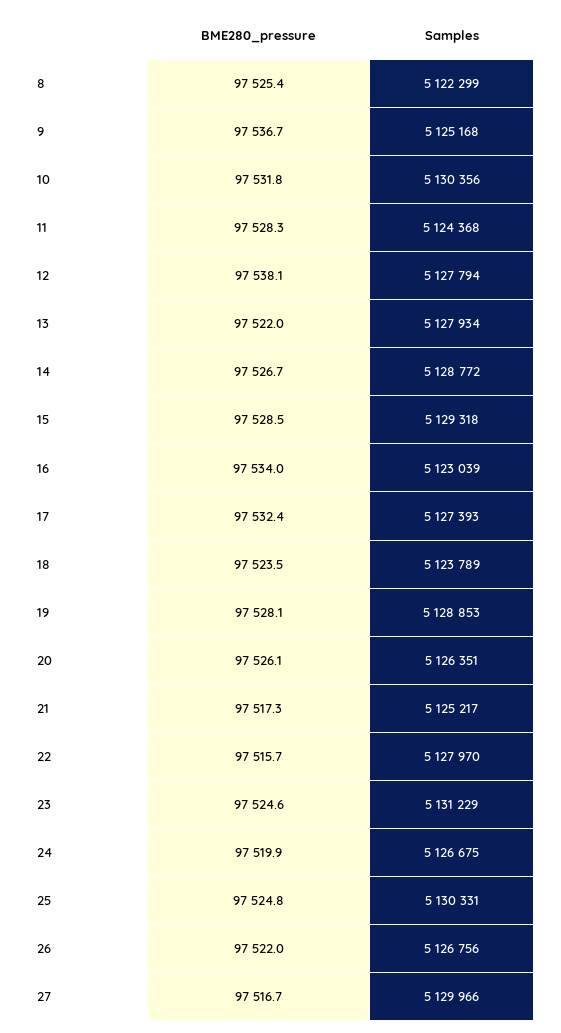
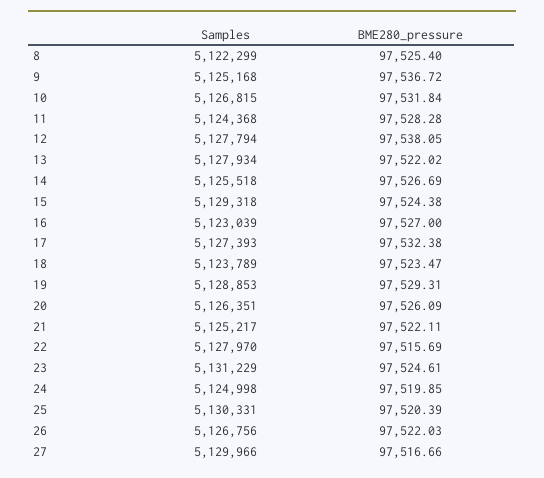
  {
    "BME280_pressure": {
      "8": 97525.4,
      "9": 97536.72,
      "10": 97531.84,
      "11": 97528.28,
      "12": 97538.05,
      "13": 97522.02,
      "14": 97526.69,
-     "15": 97528.5,
+     "15": 97524.38,
-     "16": 97534,
+     "16": 97527,
      "17": 97532.38,
      "18": 97523.47,
-     "19": 97528.1,
+     "19": 97529.31,
      "20": 97526.09,
-     "21": 97517.3,
+     "21": 97522.11,
      "22": 97515.69,
      "23": 97524.61,
      "24": 97519.85,
-     "25": 97524.8,
+     "25": 97520.39,
      "26": 97522.03,
      "27": 97516.66
    },
    "Samples": {
      "8": 5122299,
      "9": 5125168,
-     "10": 5130356,
+     "10": 5126815,
      "11": 5124368,
      "12": 5127794,
      "13": 5127934,
-     "14": 5128772,
+     "14": 5125518,
      "15": 5129318,
      "16": 5123039,
      "17": 5127393,
      "18": 5123789,
      "19": 5128853,
      "20": 5126351,
      "21": 5125217,
      "22": 5127970,
      "23": 5131229,
-     "24": 5126675,
+     "24": 5124998,
      "25": 5130331,
      "26": 5126756,
      "27": 5129966
    }
  }

